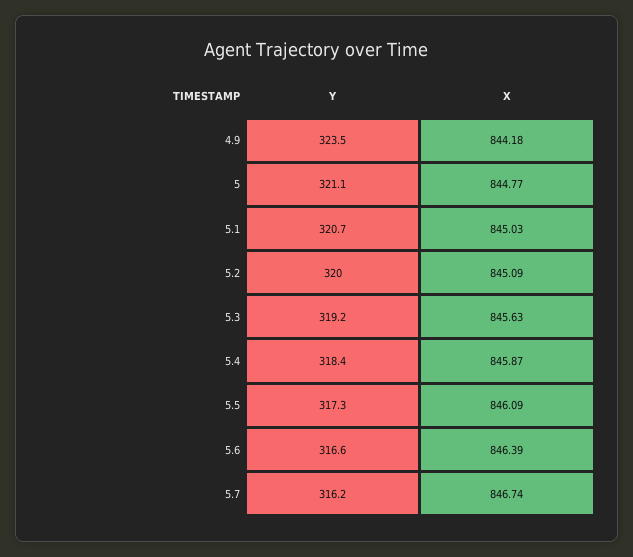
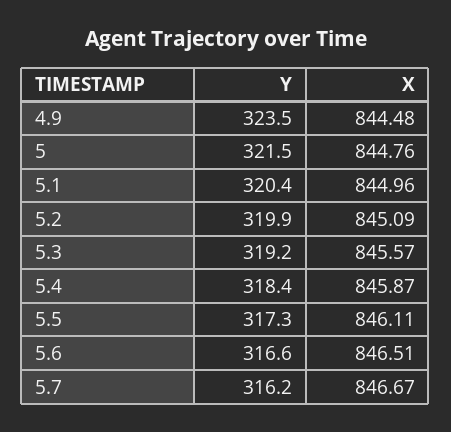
  {
    "Y": {
      "4.9": 323.5,
-     "5": 321.1,
+     "5": 321.5,
-     "5.1": 320.7,
+     "5.1": 320.4,
-     "5.2": 320,
+     "5.2": 319.9,
      "5.3": 319.2,
      "5.4": 318.4,
      "5.5": 317.3,
      "5.6": 316.6,
      "5.7": 316.2
    },
    "X": {
-     "4.9": 844.18,
+     "4.9": 844.48,
-     "5": 844.77,
+     "5": 844.76,
-     "5.1": 845.03,
+     "5.1": 844.96,
      "5.2": 845.09,
-     "5.3": 845.63,
+     "5.3": 845.57,
      "5.4": 845.87,
-     "5.5": 846.09,
+     "5.5": 846.11,
-     "5.6": 846.39,
+     "5.6": 846.51,
-     "5.7": 846.74
+     "5.7": 846.67
    }
  }

